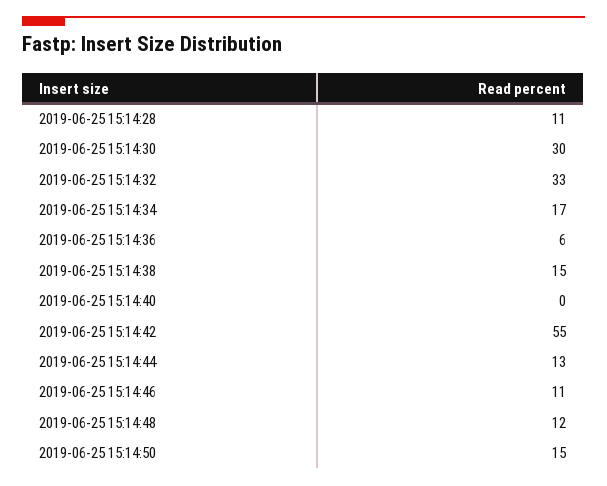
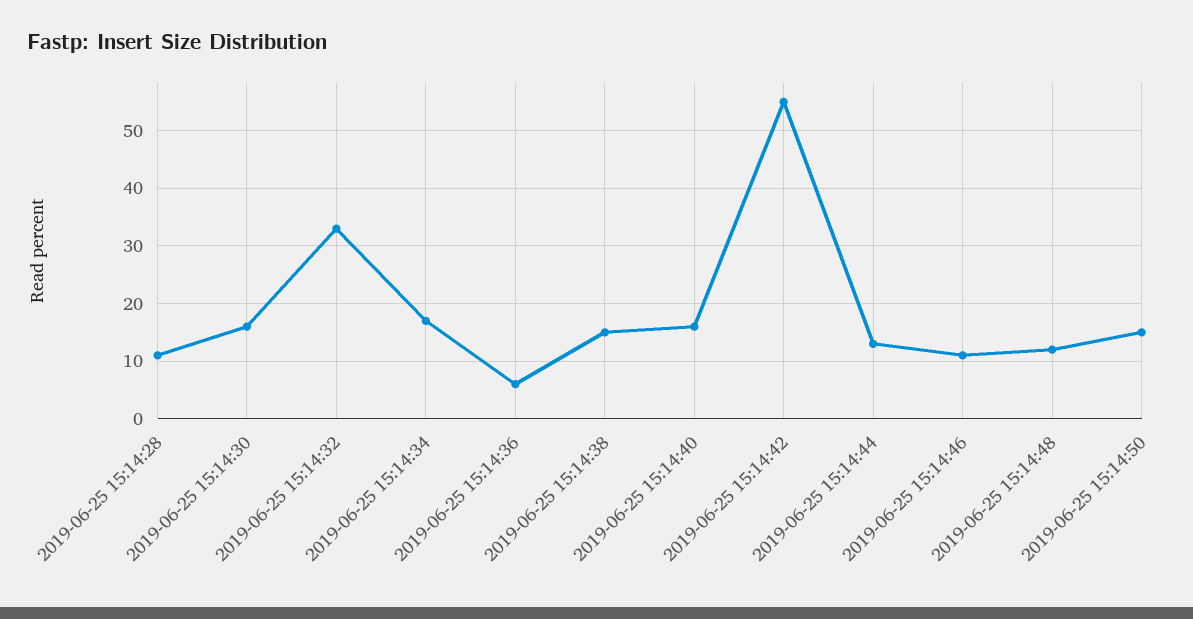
  {
    "2019-06-25 15:14:28": 11,
-   "2019-06-25 15:14:30": 30,
+   "2019-06-25 15:14:30": 15,
    "2019-06-25 15:14:32": 33,
    "2019-06-25 15:14:34": 17,
    "2019-06-25 15:14:36": 6,
    "2019-06-25 15:14:38": 15,
-   "2019-06-25 15:14:40": 0,
+   "2019-06-25 15:14:40": 15,
    "2019-06-25 15:14:42": 55,
    "2019-06-25 15:14:44": 13,
    "2019-06-25 15:14:46": 11,
    "2019-06-25 15:14:48": 12,
    "2019-06-25 15:14:50": 15
  }

